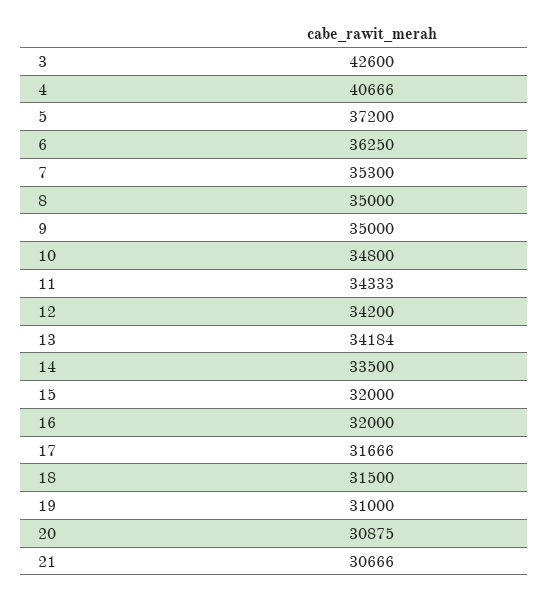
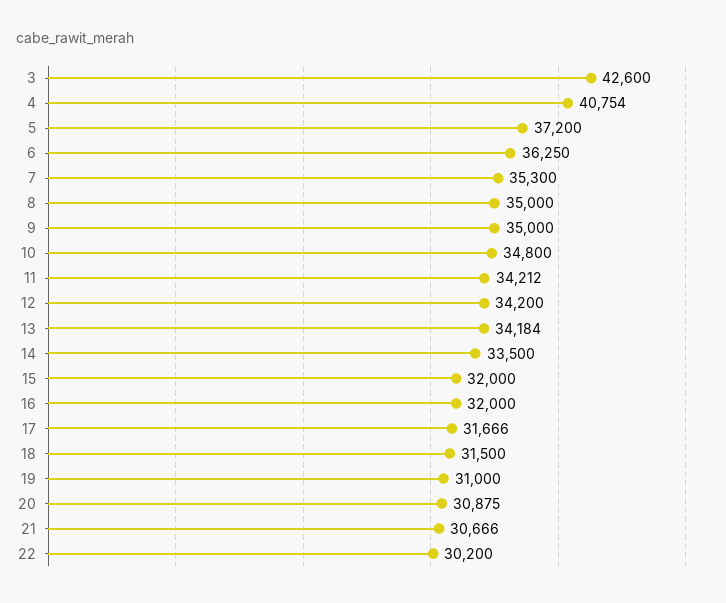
  {
    "3": 42600,
-   "4": 40666,
+   "4": 40754,
    "5": 37200,
    "6": 36250,
    "7": 35300,
    "8": 35000,
    "9": 35000,
    "10": 34800,
-   "11": 34333,
+   "11": 34212,
    "12": 34200,
    "13": 34184,
    "14": 33500,
    "15": 32000,
    "16": 32000,
    "17": 31666,
    "18": 31500,
    "19": 31000,
    "20": 30875,
-   "21": 30666
+   "21": 30666,
+   "22": 30200
  }

